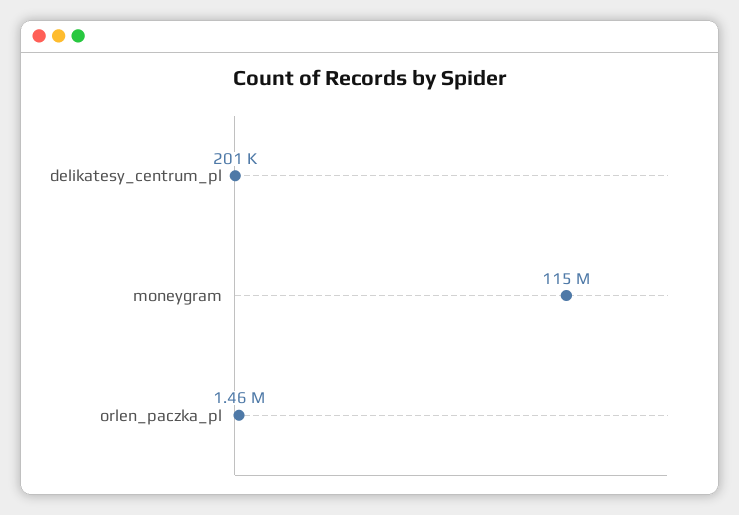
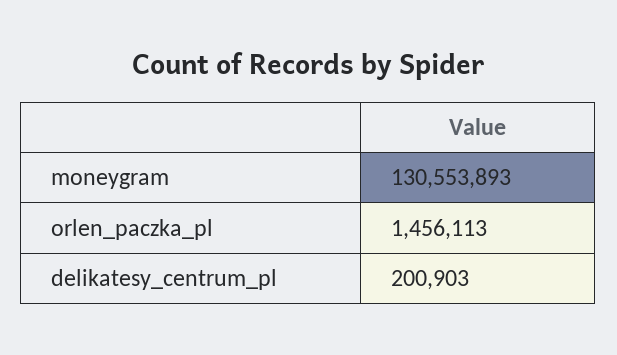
  {
    "delikatesy_centrum_pl": 200903,
-   "moneygram": 115000000,
+   "moneygram": 130553893,
    "orlen_paczka_pl": 1456113
  }

